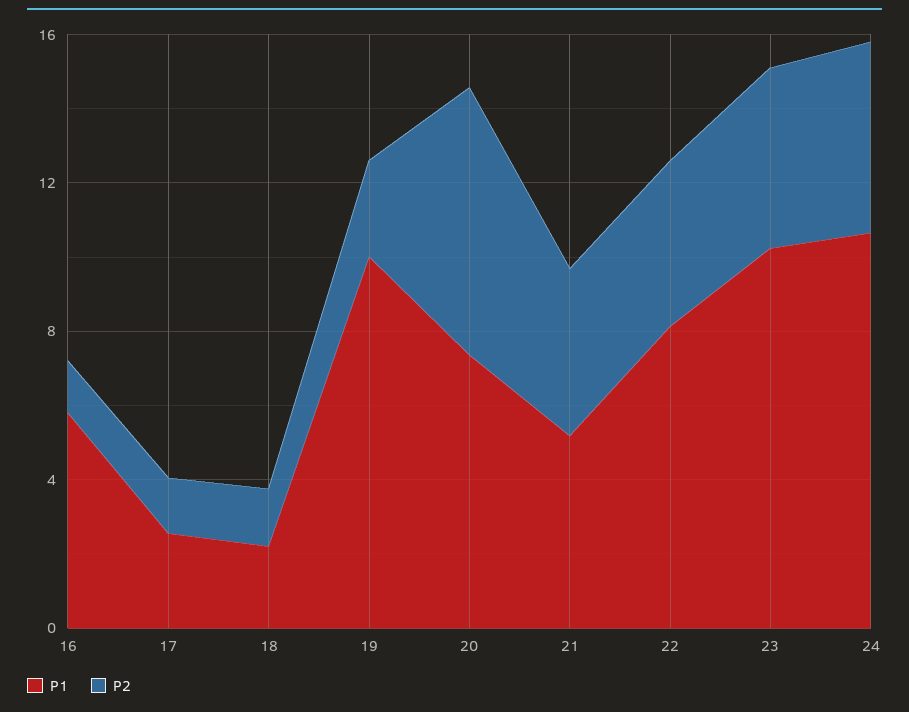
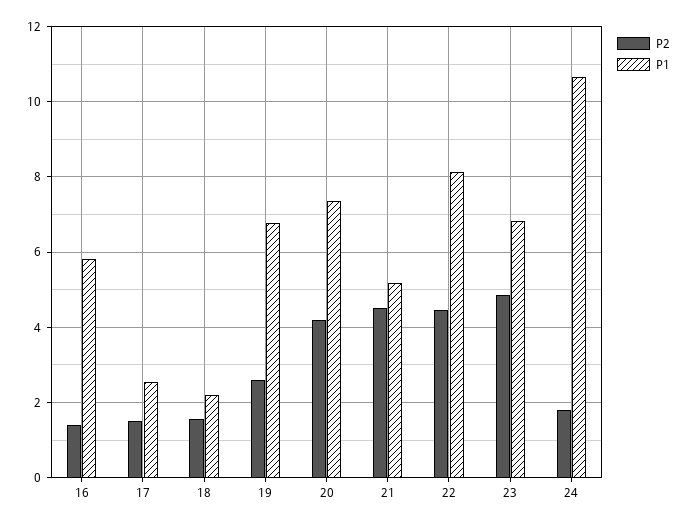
  {
    "P1": {
      "16": 5.8,
      "17": 2.6,
      "18": 2.2,
-     "19": 10,
+     "19": 6.8,
      "20": 7.4,
      "21": 5.2,
      "22": 8.2,
-     "23": 10,
+     "23": 6.8,
      "24": 10.6
    },
    "P2": {
      "16": 1.4,
      "17": 1.6,
      "18": 1.6,
      "19": 2.6,
-     "20": 7,
+     "20": 4.2,
      "21": 4.6,
      "22": 4.4,
      "23": 4.8,
-     "24": 5
+     "24": 1.8
    }
  }

